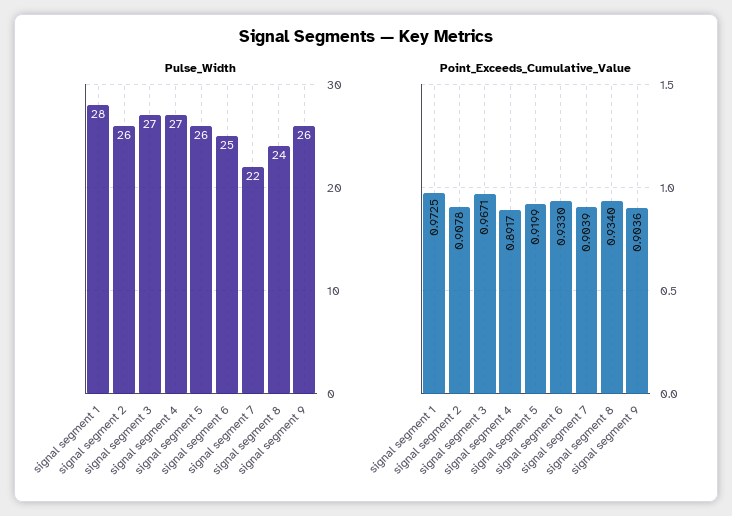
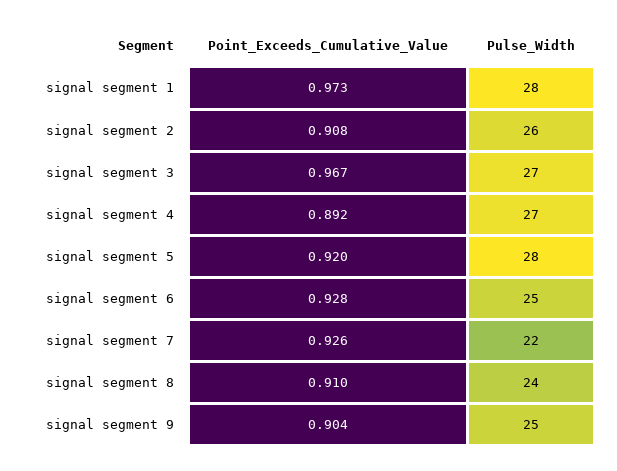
  {
    "Pulse_Width": {
      "signal segment 1": 28,
      "signal segment 2": 26,
      "signal segment 3": 27,
      "signal segment 4": 27,
-     "signal segment 5": 26,
+     "signal segment 5": 28,
      "signal segment 6": 25,
      "signal segment 7": 22,
      "signal segment 8": 24,
-     "signal segment 9": 26
+     "signal segment 9": 25
    },
    "Point_Exceeds_Cumulative_Value": {
      "signal segment 1": 0.9725,
      "signal segment 2": 0.9078,
      "signal segment 3": 0.9671,
      "signal segment 4": 0.8917,
      "signal segment 5": 0.9199,
-     "signal segment 6": 0.933,
+     "signal segment 6": 0.928,
-     "signal segment 7": 0.9039,
+     "signal segment 7": 0.926,
-     "signal segment 8": 0.934,
+     "signal segment 8": 0.91,
      "signal segment 9": 0.9036
    }
  }

